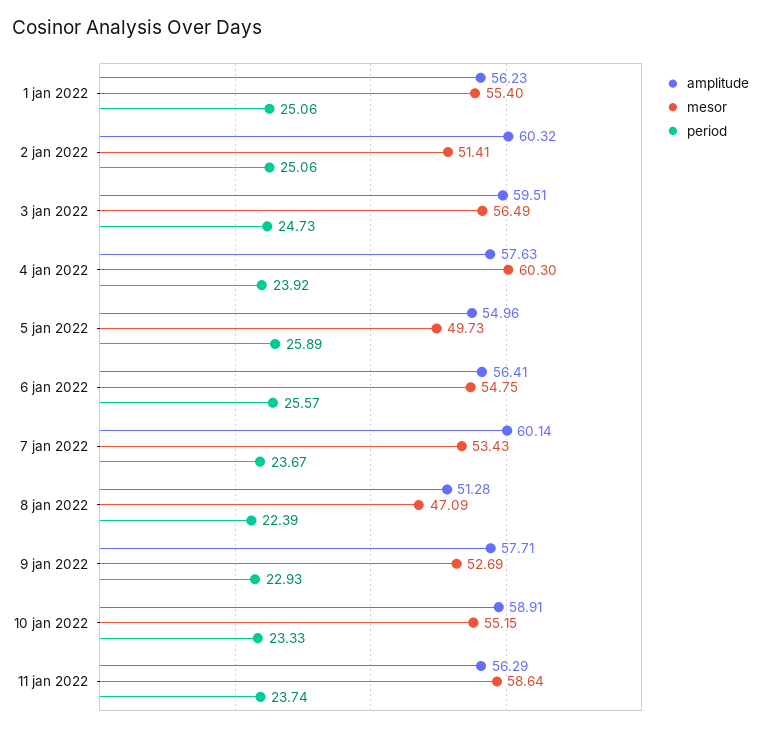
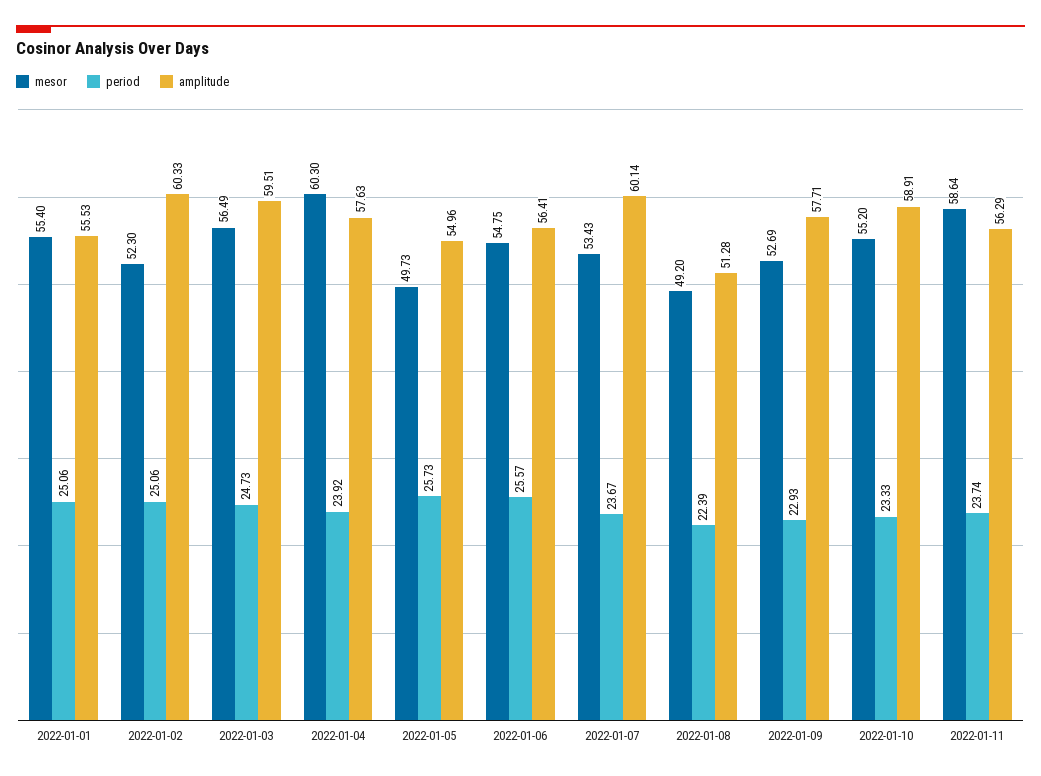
  {
    "amplitude": {
-     "1 jan 2022": 56.23,
+     "1 jan 2022": 55.53,
-     "2 jan 2022": 60.32,
+     "2 jan 2022": 60.33,
      "3 jan 2022": 59.51,
      "4 jan 2022": 57.63,
      "5 jan 2022": 54.96,
      "6 jan 2022": 56.41,
      "7 jan 2022": 60.14,
      "8 jan 2022": 51.28,
      "9 jan 2022": 57.71,
      "10 jan 2022": 58.91,
      "11 jan 2022": 56.29
    },
    "mesor": {
      "1 jan 2022": 55.4,
-     "2 jan 2022": 51.41,
+     "2 jan 2022": 52.3,
      "3 jan 2022": 56.49,
      "4 jan 2022": 60.3,
      "5 jan 2022": 49.73,
      "6 jan 2022": 54.75,
      "7 jan 2022": 53.43,
-     "8 jan 2022": 47.09,
+     "8 jan 2022": 49.2,
      "9 jan 2022": 52.69,
-     "10 jan 2022": 55.15,
+     "10 jan 2022": 55.2,
      "11 jan 2022": 58.64
    },
    "period": {
      "1 jan 2022": 25.06,
      "2 jan 2022": 25.06,
      "3 jan 2022": 24.73,
      "4 jan 2022": 23.92,
-     "5 jan 2022": 25.89,
+     "5 jan 2022": 25.73,
      "6 jan 2022": 25.57,
      "7 jan 2022": 23.67,
      "8 jan 2022": 22.39,
      "9 jan 2022": 22.93,
      "10 jan 2022": 23.33,
      "11 jan 2022": 23.74
    }
  }

